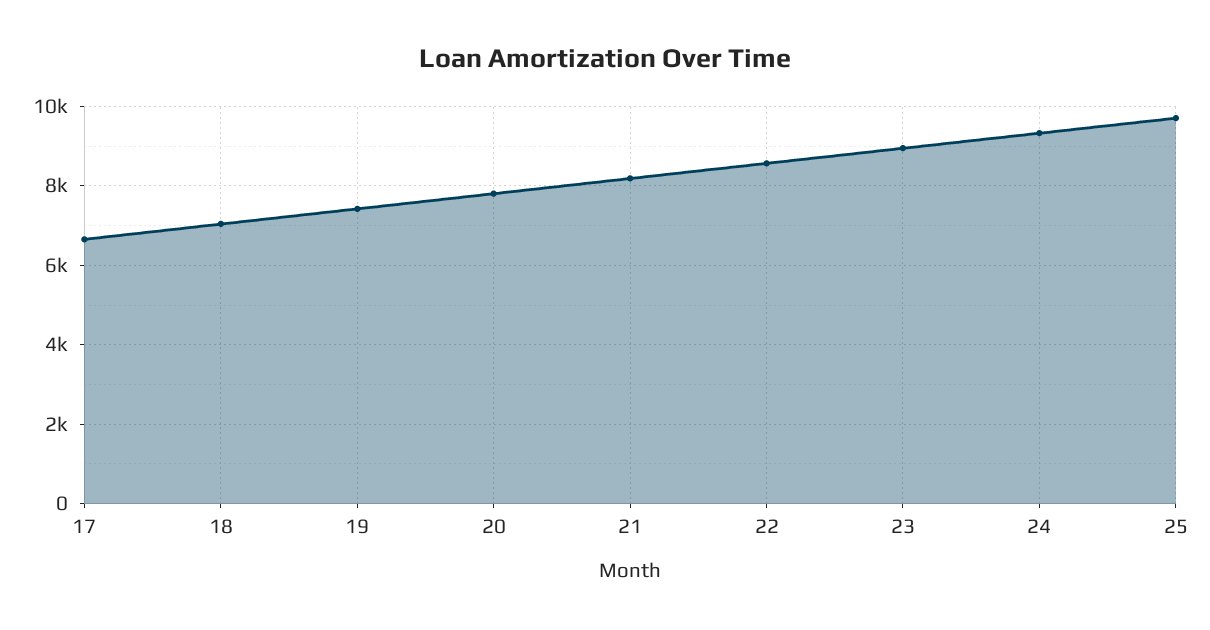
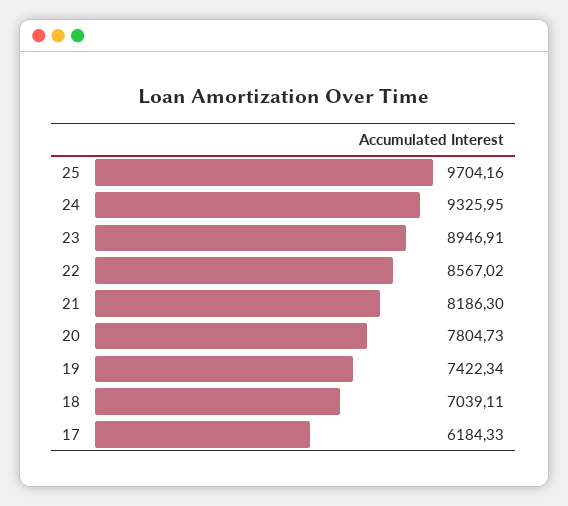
  {
-   "17": 6600,
+   "17": 6184.33,
    "18": 7039.11,
    "19": 7422.34,
    "20": 7804.73,
    "21": 8186.3,
    "22": 8567.02,
    "23": 8946.91,
    "24": 9325.95,
    "25": 9704.16
  }

